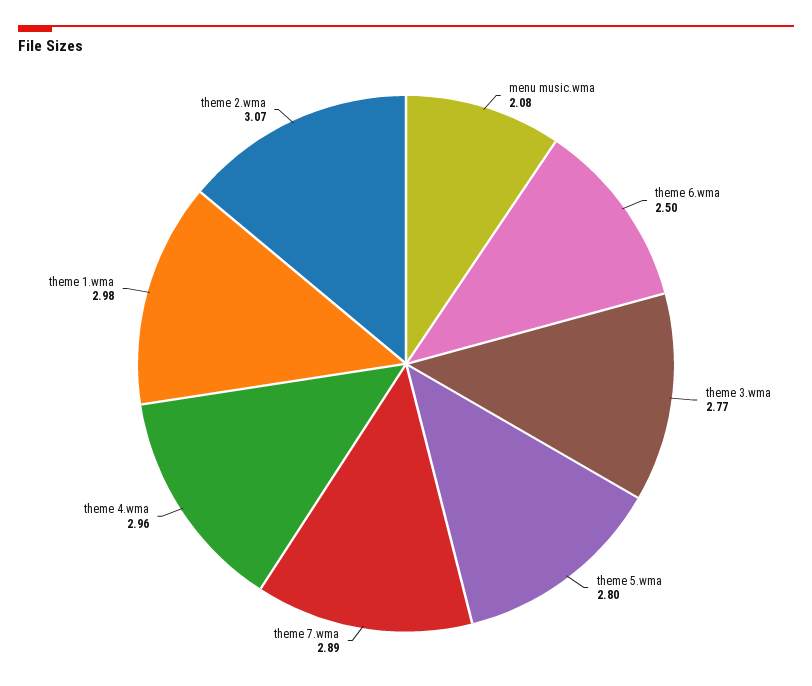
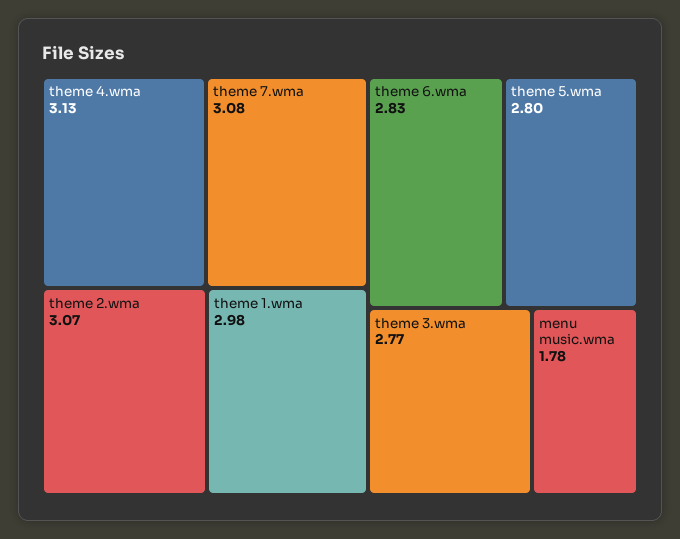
  {
-   "menu music.wma": 2.08,
+   "menu music.wma": 1.78,
-   "theme 6.wma": 2.5,
+   "theme 6.wma": 2.83,
    "theme 3.wma": 2.77,
    "theme 5.wma": 2.8,
-   "theme 7.wma": 2.89,
+   "theme 7.wma": 3.08,
-   "theme 4.wma": 2.96,
+   "theme 4.wma": 3.13,
    "theme 1.wma": 2.98,
    "theme 2.wma": 3.07
  }

